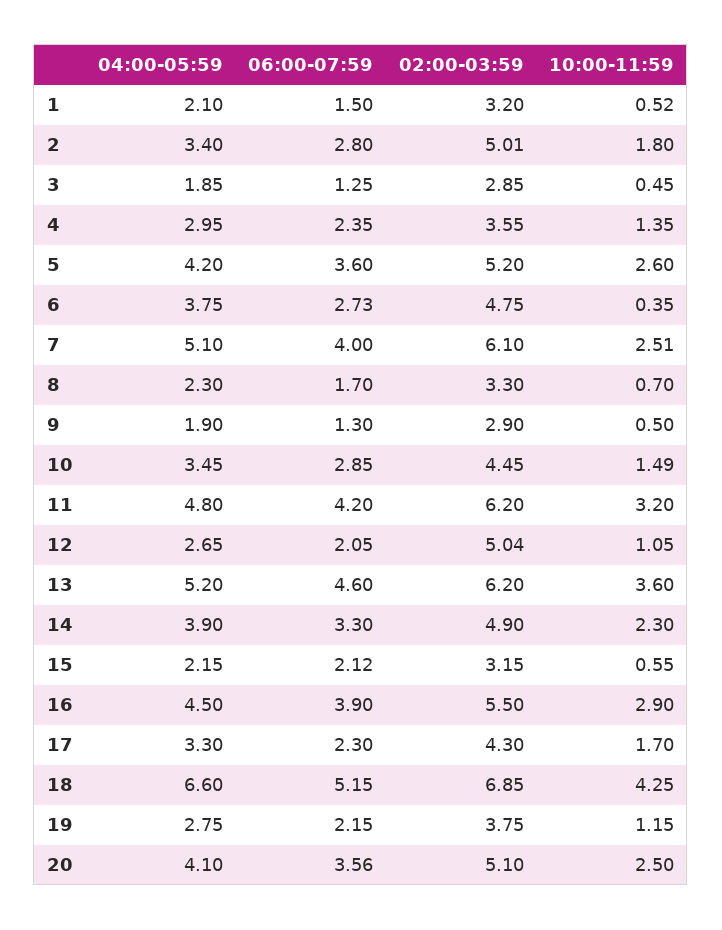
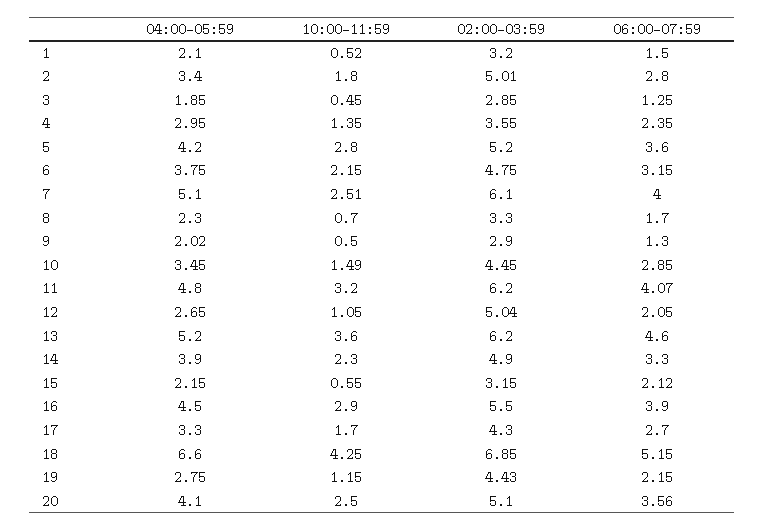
  {
    "04:00-05:59": {
      "1": 2.1,
      "2": 3.4,
      "3": 1.85,
      "4": 2.95,
      "5": 4.2,
      "6": 3.75,
      "7": 5.1,
      "8": 2.3,
-     "9": 1.9,
+     "9": 2.02,
      "10": 3.45,
      "11": 4.8,
      "12": 2.65,
      "13": 5.2,
      "14": 3.9,
      "15": 2.15,
      "16": 4.5,
      "17": 3.3,
      "18": 6.6,
      "19": 2.75,
      "20": 4.1
    },
    "06:00-07:59": {
      "1": 1.5,
      "2": 2.8,
      "3": 1.25,
      "4": 2.35,
      "5": 3.6,
-     "6": 2.73,
+     "6": 3.15,
      "7": 4,
      "8": 1.7,
      "9": 1.3,
      "10": 2.85,
-     "11": 4.2,
+     "11": 4.07,
      "12": 2.05,
      "13": 4.6,
      "14": 3.3,
      "15": 2.12,
      "16": 3.9,
-     "17": 2.3,
+     "17": 2.7,
      "18": 5.15,
      "19": 2.15,
      "20": 3.56
    },
    "02:00-03:59": {
      "1": 3.2,
      "2": 5.01,
      "3": 2.85,
      "4": 3.55,
      "5": 5.2,
      "6": 4.75,
      "7": 6.1,
      "8": 3.3,
      "9": 2.9,
      "10": 4.45,
      "11": 6.2,
      "12": 5.04,
      "13": 6.2,
      "14": 4.9,
      "15": 3.15,
      "16": 5.5,
      "17": 4.3,
      "18": 6.85,
-     "19": 3.75,
+     "19": 4.43,
      "20": 5.1
    },
    "10:00-11:59": {
      "1": 0.52,
      "2": 1.8,
      "3": 0.45,
      "4": 1.35,
-     "5": 2.6,
+     "5": 2.8,
-     "6": 0.35,
+     "6": 2.15,
      "7": 2.51,
      "8": 0.7,
      "9": 0.5,
      "10": 1.49,
      "11": 3.2,
      "12": 1.05,
      "13": 3.6,
      "14": 2.3,
      "15": 0.55,
      "16": 2.9,
      "17": 1.7,
      "18": 4.25,
      "19": 1.15,
      "20": 2.5
    }
  }

